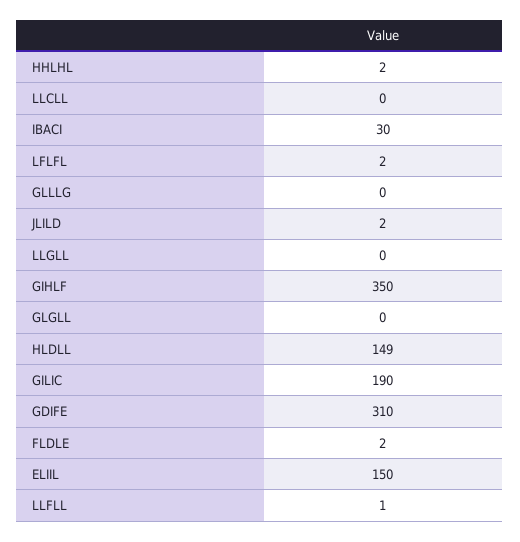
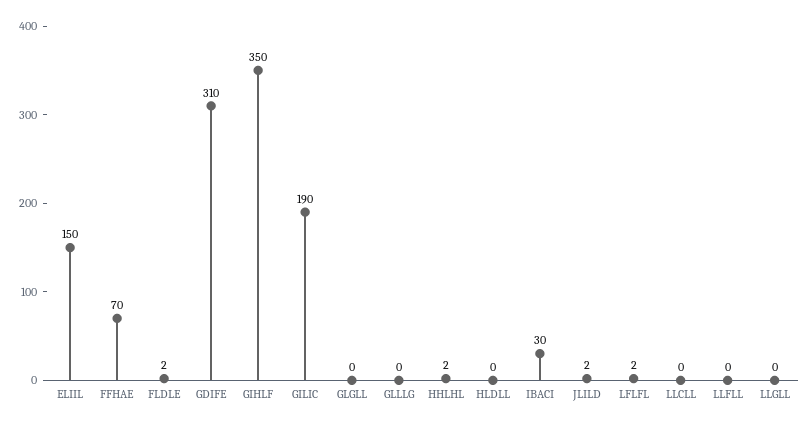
  {
    "HHLHL": 2,
    "LLCLL": 0,
    "IBACI": 30,
    "LFLFL": 2,
    "GLLLG": 0,
    "JLILD": 2,
    "LLGLL": 0,
    "GIHLF": 350,
    "GLGLL": 0,
-   "HLDLL": 149,
+   "HLDLL": 0,
    "GILIC": 190,
    "GDIFE": 310,
    "FLDLE": 2,
    "ELIIL": 150,
-   "LLFLL": 1
+   "LLFLL": 0,
+   "FFHAE": 70
  }

